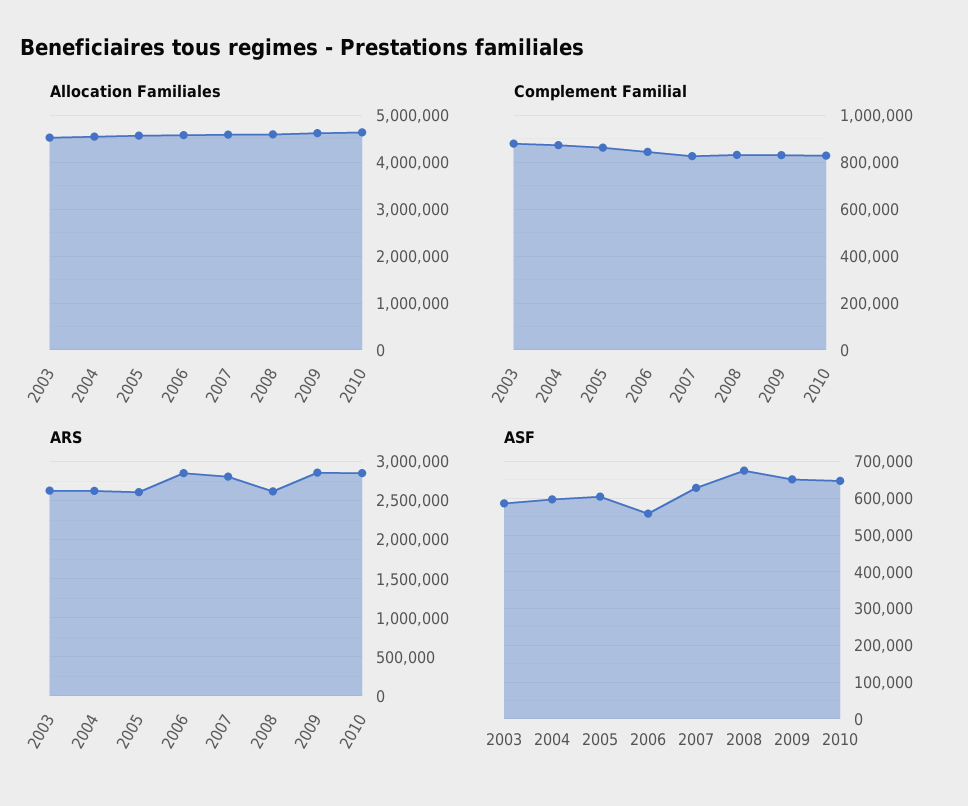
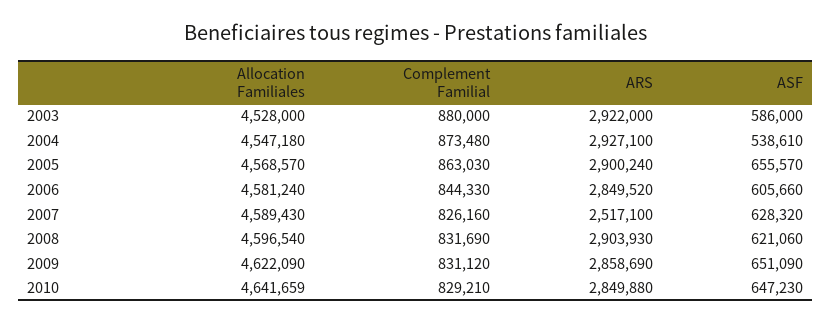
  {
    "Allocation Familiales": {
      "2003": 4528000,
      "2004": 4547180,
      "2005": 4568570,
      "2006": 4581240,
      "2007": 4589430,
      "2008": 4596540,
      "2009": 4622090,
      "2010": 4641659
    },
    "Complement Familial": {
      "2003": 880000,
      "2004": 873480,
      "2005": 863030,
      "2006": 844330,
      "2007": 826160,
      "2008": 831690,
      "2009": 831120,
      "2010": 829210
    },
    "ARS": {
-     "2003": 2600000,
+     "2003": 2922000,
-     "2004": 2600000,
+     "2004": 2927100,
-     "2005": 2600000,
+     "2005": 2900240,
      "2006": 2849520,
-     "2007": 2800000,
+     "2007": 2517100,
-     "2008": 2600000,
+     "2008": 2903930,
      "2009": 2858690,
      "2010": 2849880
    },
    "ASF": {
      "2003": 586000,
-     "2004": 600000,
+     "2004": 538610,
-     "2005": 600000,
+     "2005": 655570,
-     "2006": 560000,
+     "2006": 605660,
      "2007": 628320,
-     "2008": 680000,
+     "2008": 621060,
      "2009": 651090,
      "2010": 647230
    }
  }

